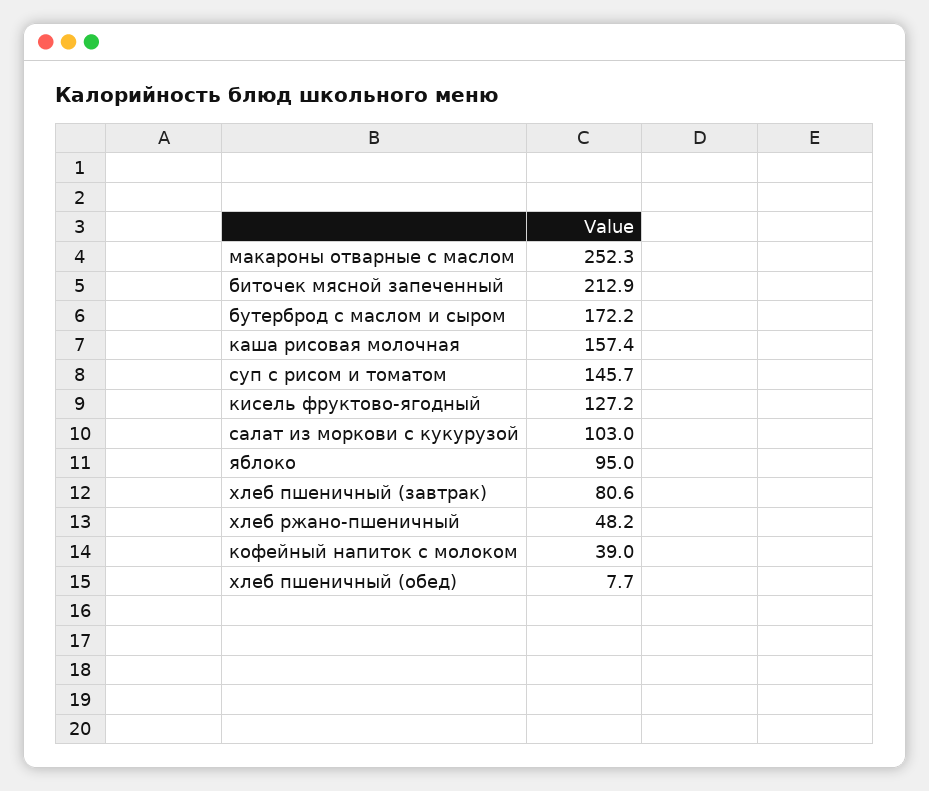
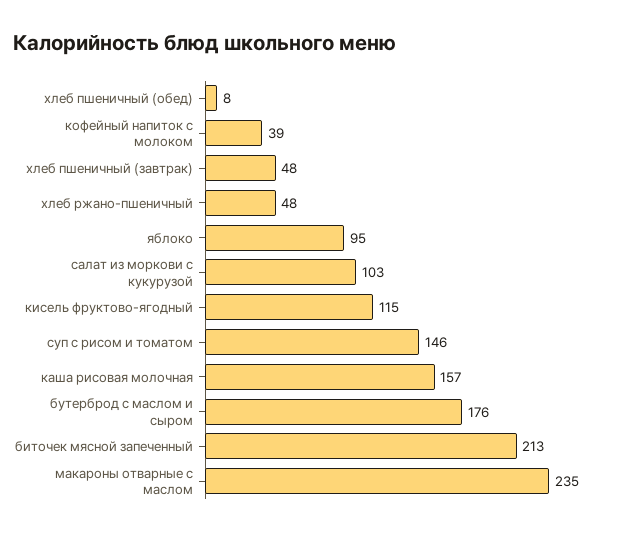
  {
-   "макароны отварные с маслом": 252.3,
+   "макароны отварные с маслом": 235,
    "биточек мясной запеченный": 212.9,
-   "бутерброд с маслом и сыром": 172.2,
+   "бутерброд с маслом и сыром": 176,
    "каша рисовая молочная": 157.4,
    "суп с рисом и томатом": 145.7,
-   "кисель фруктово-ягодный": 127.2,
+   "кисель фруктово-ягодный": 115,
    "салат из моркови с кукурузой": 103,
    "яблоко": 95,
-   "хлеб пшеничный (завтрак)": 80.6,
+   "хлеб пшеничный (завтрак)": 48,
    "хлеб ржано-пшеничный": 48.2,
    "кофейный напиток с молоком": 39,
    "хлеб пшеничный (обед)": 7.7
  }

